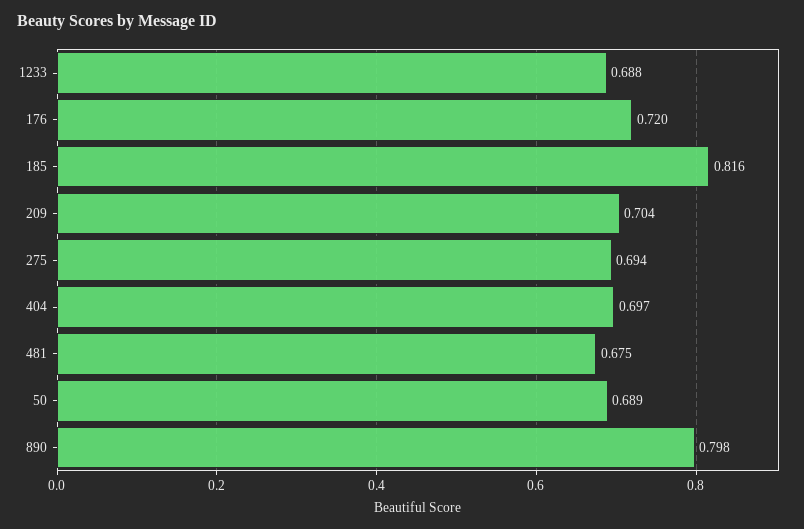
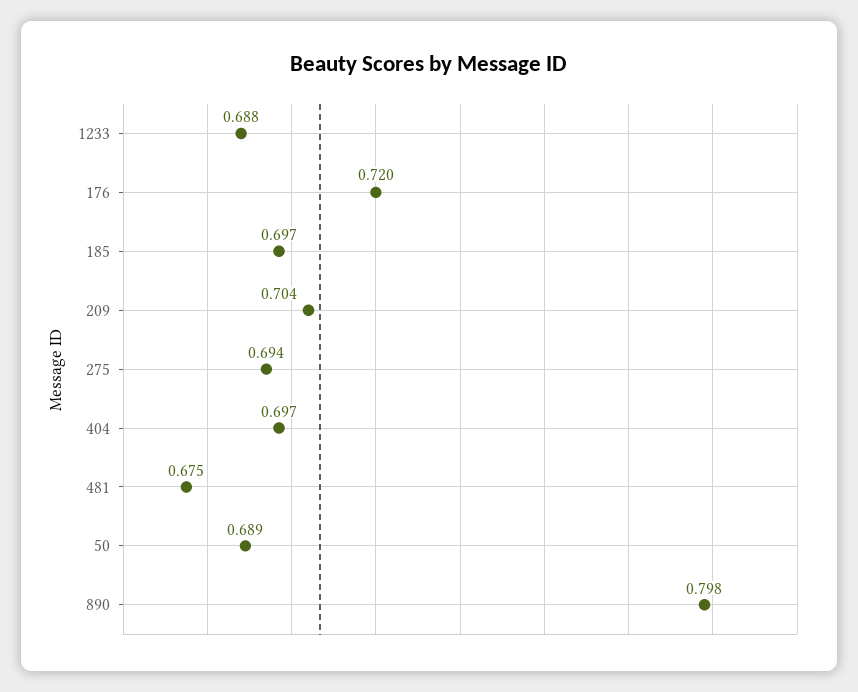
  {
    "1233": 0.688,
    "176": 0.72,
-   "185": 0.816,
+   "185": 0.697,
    "209": 0.704,
    "275": 0.694,
    "404": 0.697,
    "481": 0.675,
    "50": 0.689,
    "890": 0.798
  }

